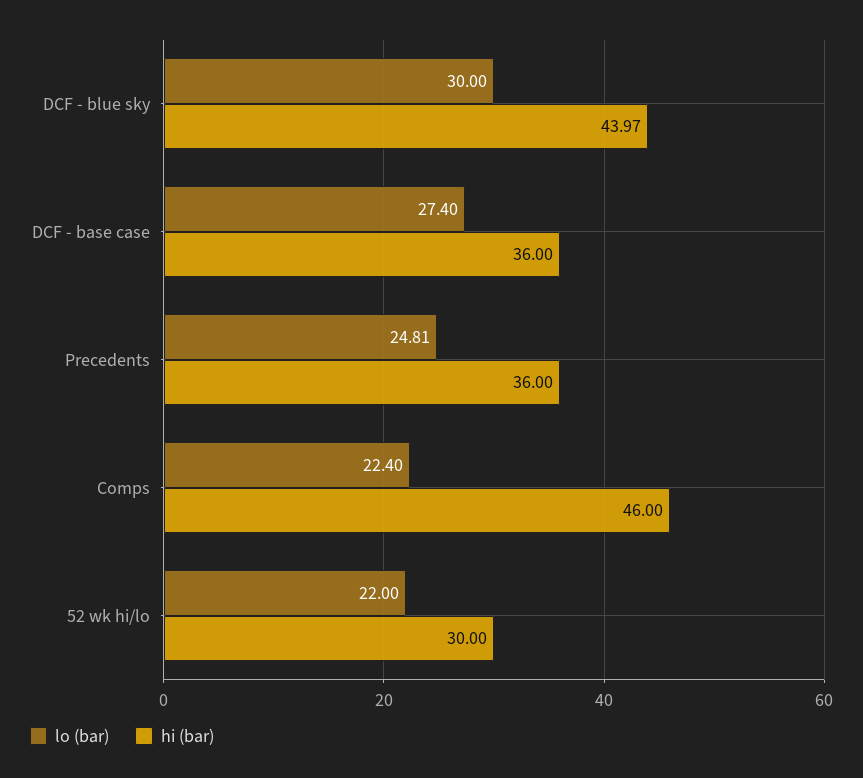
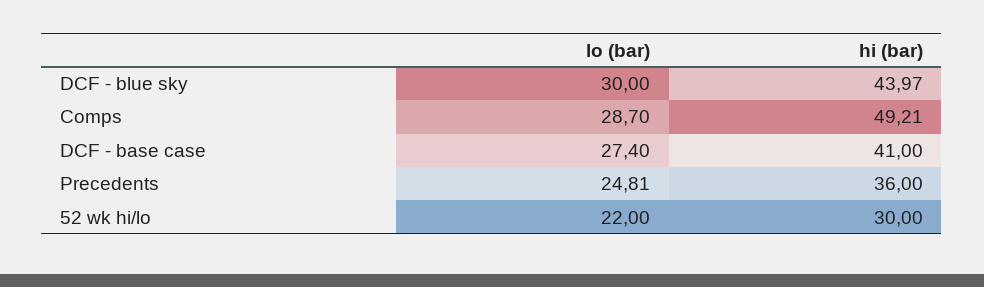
  {
    "lo (bar)": {
      "DCF - blue sky": 30,
      "DCF - base case": 27.4,
      "Precedents": 24.81,
-     "Comps": 22.4,
+     "Comps": 28.7,
      "52 wk hi/lo": 22
    },
    "hi (bar)": {
      "DCF - blue sky": 43.97,
-     "DCF - base case": 36,
+     "DCF - base case": 41,
      "Precedents": 36,
-     "Comps": 46,
+     "Comps": 49.21,
      "52 wk hi/lo": 30
    }
  }

